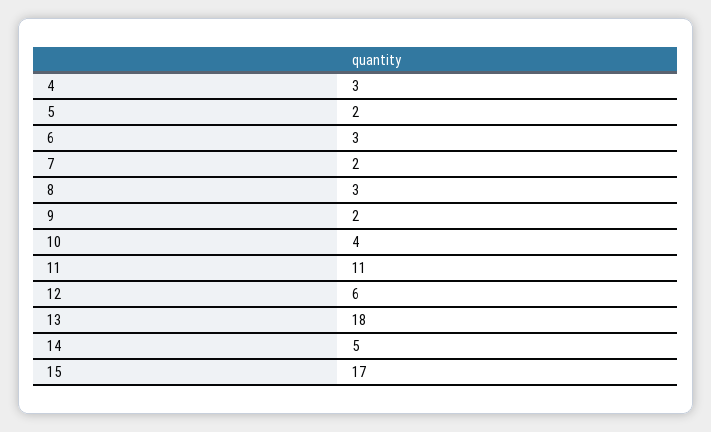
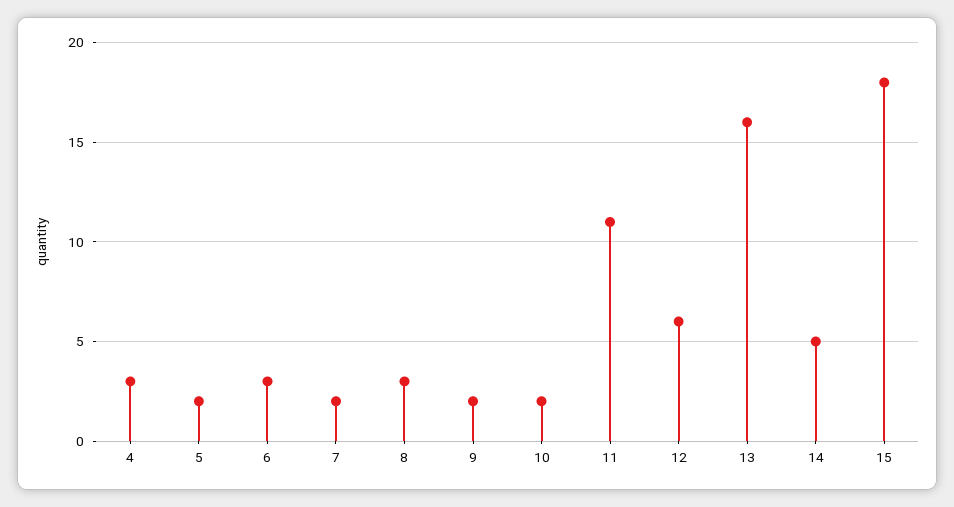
  {
    "4": 3,
    "5": 2,
    "6": 3,
    "7": 2,
    "8": 3,
    "9": 2,
-   "10": 4,
+   "10": 2,
    "11": 11,
    "12": 6,
-   "13": 18,
+   "13": 16,
    "14": 5,
-   "15": 17
+   "15": 18
  }

